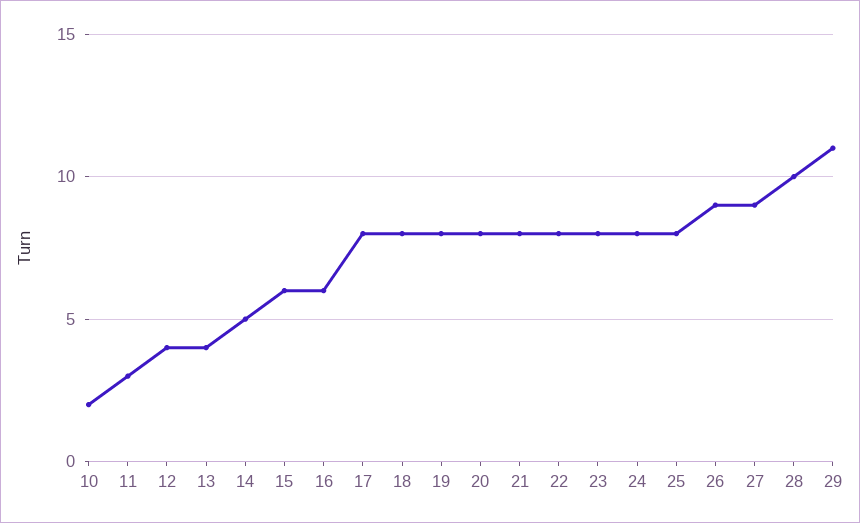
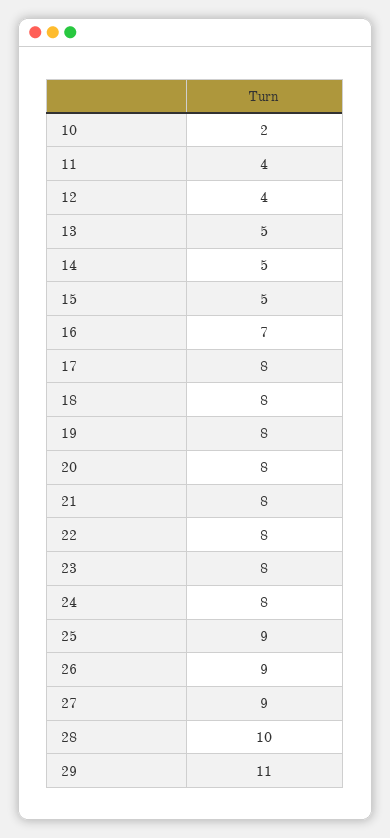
  {
    "10": 2,
-   "11": 3,
+   "11": 4,
    "12": 4,
-   "13": 4,
+   "13": 5,
    "14": 5,
-   "15": 6,
+   "15": 5,
-   "16": 6,
+   "16": 7,
    "17": 8,
    "18": 8,
    "19": 8,
    "20": 8,
    "21": 8,
    "22": 8,
    "23": 8,
    "24": 8,
-   "25": 8,
+   "25": 9,
    "26": 9,
    "27": 9,
    "28": 10,
    "29": 11
  }

